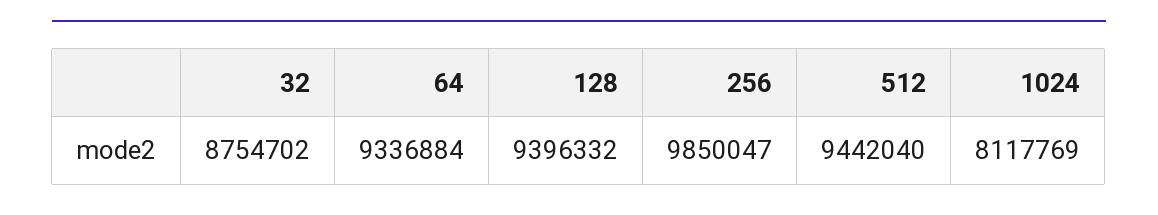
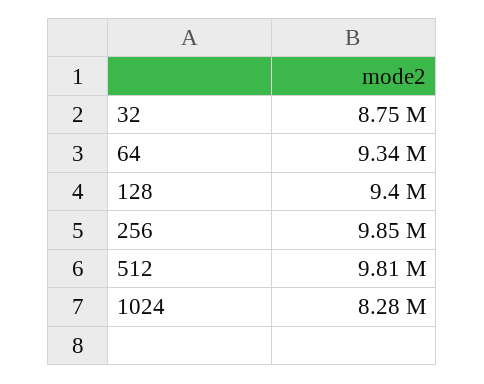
  {
    "32": 8754702,
    "64": 9336884,
    "128": 9396332,
    "256": 9850047,
-   "512": 9442040,
+   "512": 9810000,
-   "1024": 8117769
+   "1024": 8280000
  }

